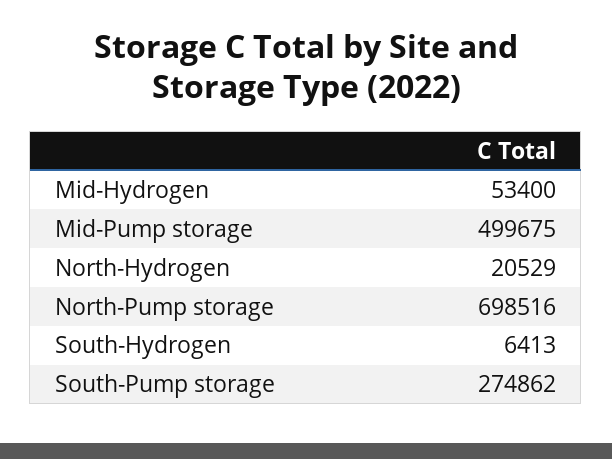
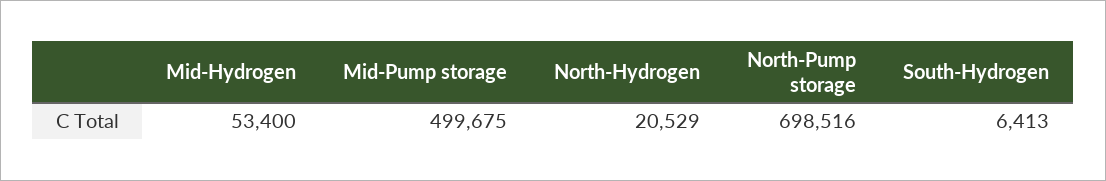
  {
    "Mid-Hydrogen": 53400,
    "Mid-Pump storage": 499675,
    "North-Hydrogen": 20529,
    "North-Pump storage": 698516,
-   "South-Hydrogen": 6413,
+   "South-Hydrogen": 6413
-   "South-Pump storage": 274862
  }

